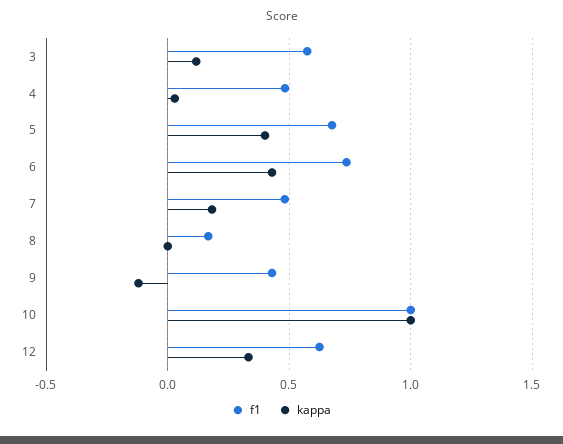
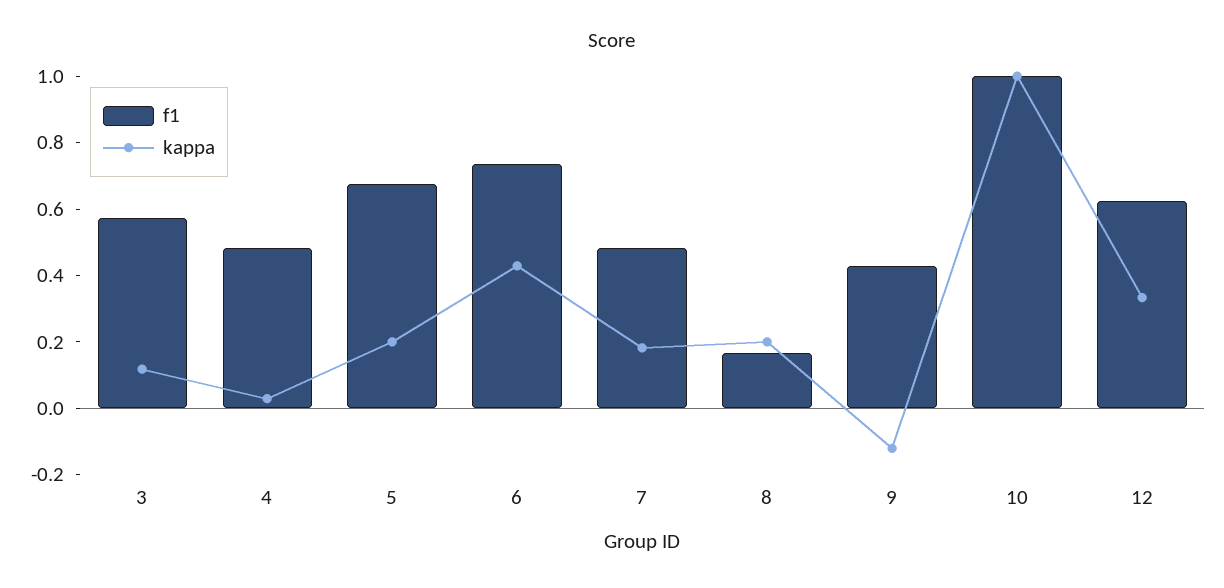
  {
    "f1": {
      "3": 0.55,
      "4": 0.5,
      "5": 0.7,
      "6": 0.75,
      "7": 0.5,
      "8": 0.15,
      "9": 0.45,
      "10": 1,
      "12": 0.65
    },
    "kappa": {
      "3": 0.1,
      "4": 0.05,
-     "5": 0.4,
+     "5": 0.2,
      "6": 0.45,
      "7": 0.2,
-     "8": 0,
+     "8": 0.2,
      "9": -0.1,
      "10": 1,
      "12": 0.35
    }
  }

